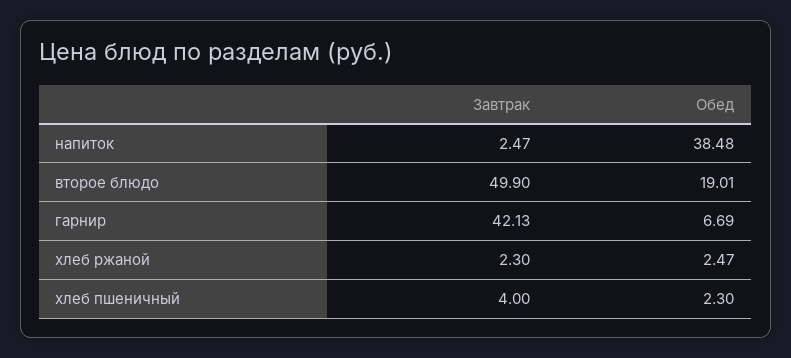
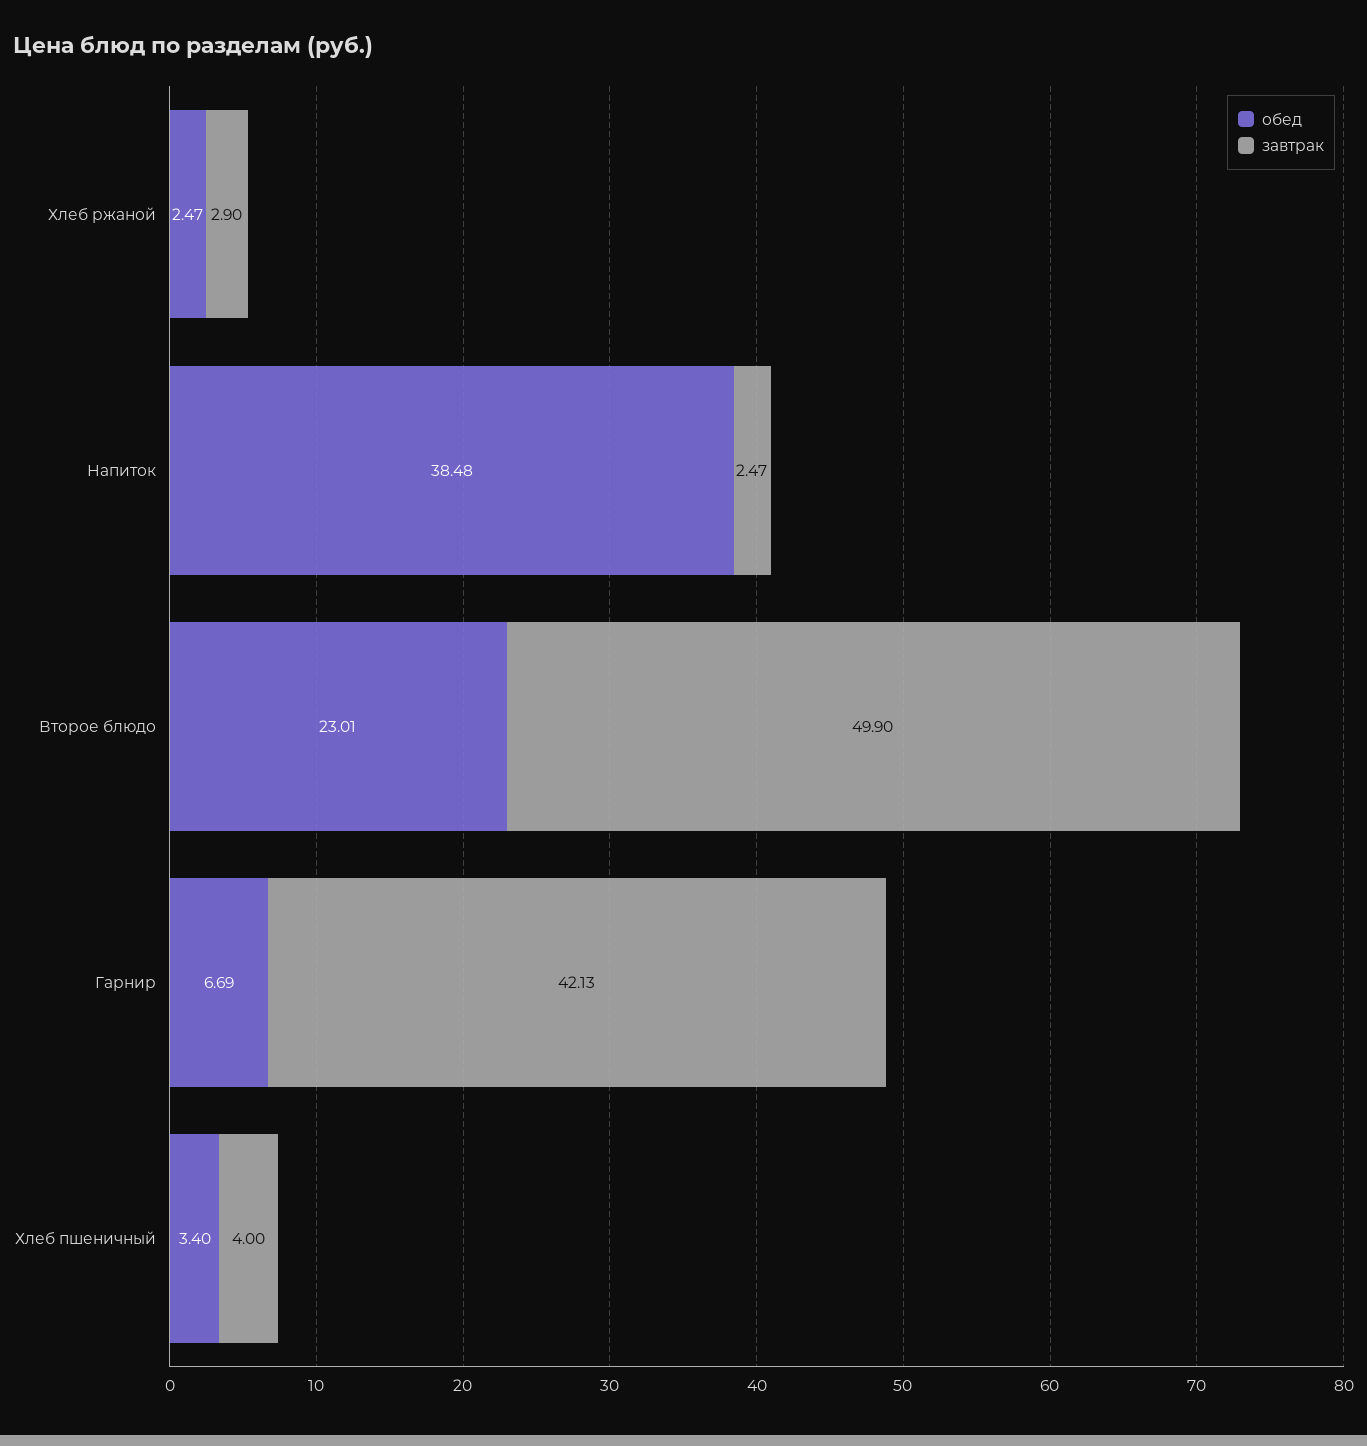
  {
    "Завтрак": {
      "напиток": 2.47,
      "второе блюдо": 49.9,
      "гарнир": 42.13,
-     "хлеб ржаной": 2.3,
+     "хлеб ржаной": 2.9,
      "хлеб пшеничный": 4
    },
    "Обед": {
      "напиток": 38.48,
-     "второе блюдо": 19.01,
+     "второе блюдо": 23.01,
      "гарнир": 6.69,
      "хлеб ржаной": 2.47,
-     "хлеб пшеничный": 2.3
+     "хлеб пшеничный": 3.4
    }
  }

